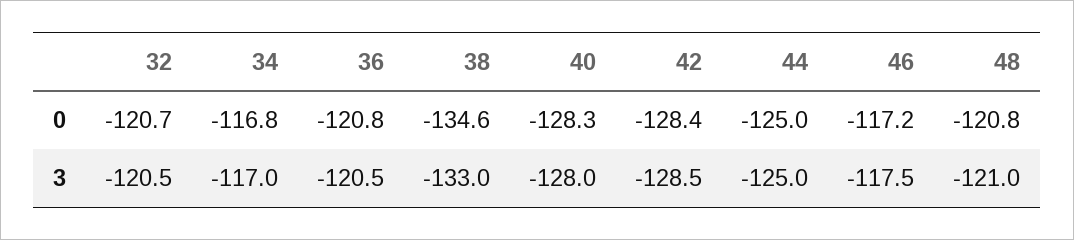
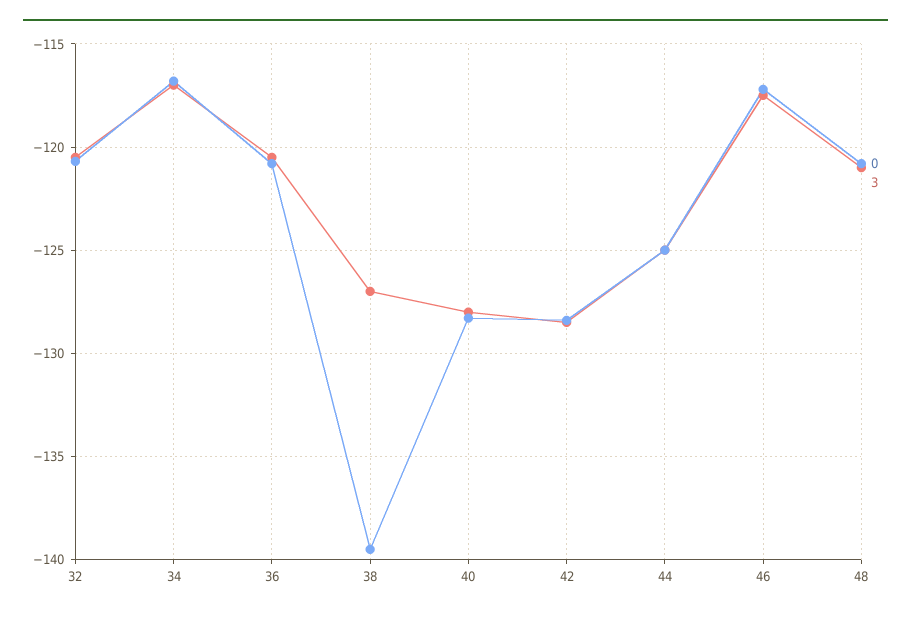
  {
    "0": {
      "32": -120.7,
      "34": -116.8,
      "36": -120.8,
-     "38": -134.6,
+     "38": -139.5,
      "40": -128.3,
      "42": -128.4,
      "44": -125,
      "46": -117.2,
      "48": -120.8
    },
    "3": {
      "32": -120.5,
      "34": -117,
      "36": -120.5,
-     "38": -133,
+     "38": -127,
      "40": -128,
      "42": -128.5,
      "44": -125,
      "46": -117.5,
      "48": -121
    }
  }

